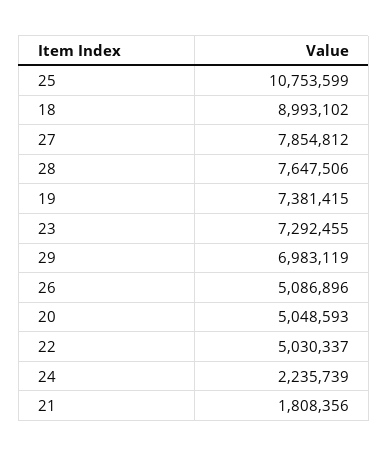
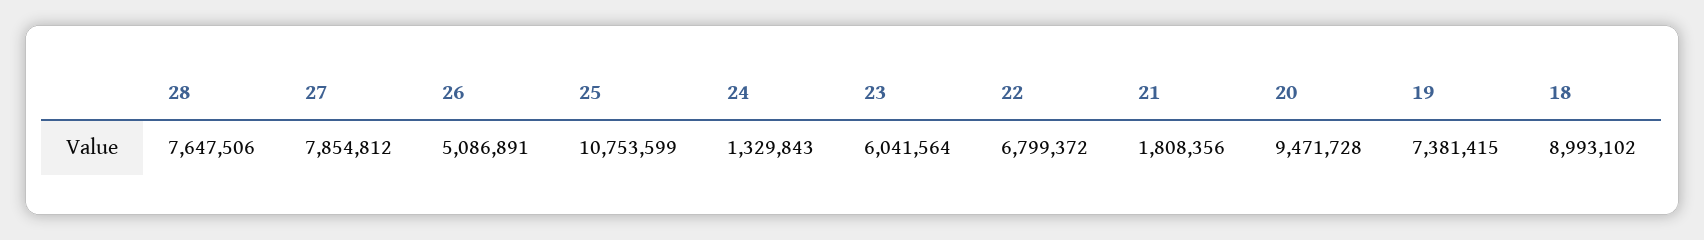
  {
    "25": 10753599,
    "18": 8993102,
    "27": 7854812,
    "28": 7647506,
    "19": 7381415,
-   "23": 7292455,
+   "23": 6041564,
-   "29": 6983119,
-   "26": 5086896,
+   "26": 5086891,
-   "20": 5048593,
+   "20": 9471728,
-   "22": 5030337,
+   "22": 6799372,
-   "24": 2235739,
+   "24": 1329843,
    "21": 1808356
  }

